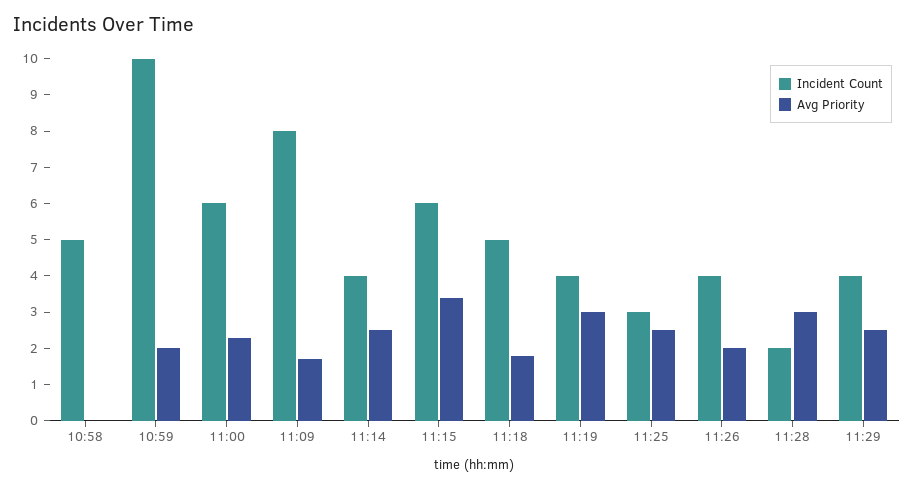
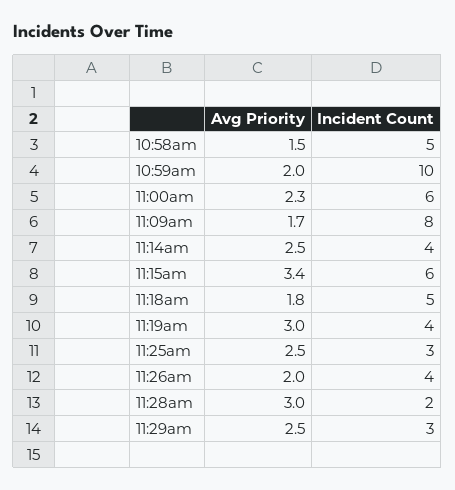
  {
    "Incident Count": {
      "10:58": 5,
      "10:59": 10,
      "11:00": 6,
      "11:09": 8,
      "11:14": 4,
      "11:15": 6,
      "11:18": 5,
      "11:19": 4,
      "11:25": 3,
      "11:26": 4,
      "11:28": 2,
-     "11:29": 4
+     "11:29": 3
    },
    "Avg Priority": {
-     "10:58": 0,
+     "10:58": 1.5,
      "10:59": 2,
      "11:00": 2.3,
      "11:09": 1.7,
      "11:14": 2.5,
      "11:15": 3.4,
      "11:18": 1.8,
      "11:19": 3,
      "11:25": 2.5,
      "11:26": 2,
      "11:28": 3,
      "11:29": 2.5
    }
  }

